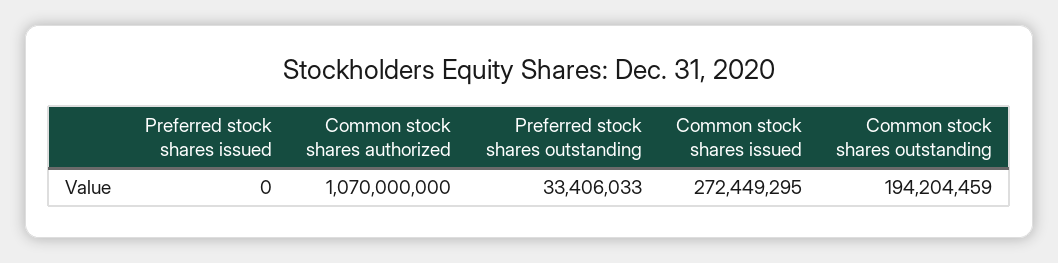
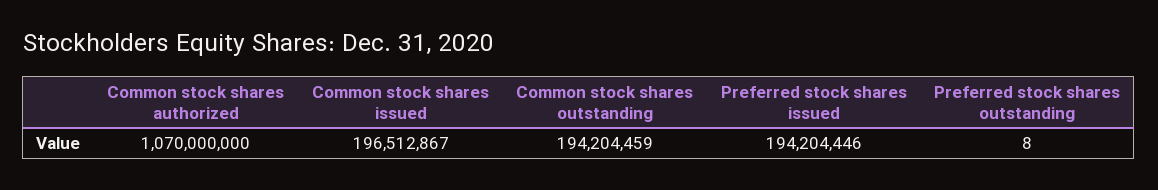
  {
-   "Preferred stock shares issued": 0,
+   "Preferred stock shares issued": 194204446,
    "Common stock shares authorized": 1070000000,
-   "Preferred stock shares outstanding": 33406033,
+   "Preferred stock shares outstanding": 8,
-   "Common stock shares issued": 272449295,
+   "Common stock shares issued": 196512867,
    "Common stock shares outstanding": 194204459
  }

